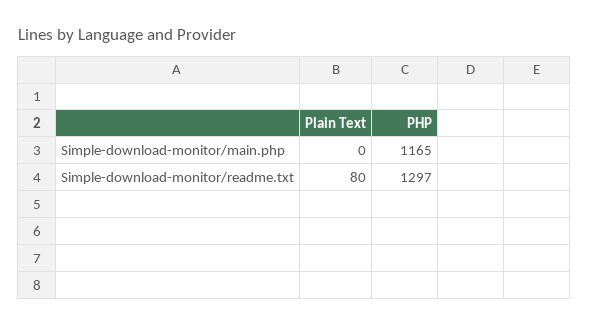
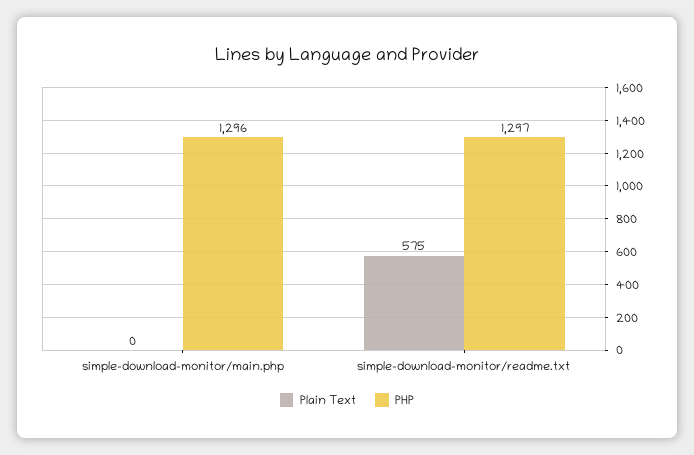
  {
    "Plain Text": {
      "Simple-download-monitor/main.php": 0,
-     "Simple-download-monitor/readme.txt": 80
+     "Simple-download-monitor/readme.txt": 575
    },
    "PHP": {
-     "Simple-download-monitor/main.php": 1165,
+     "Simple-download-monitor/main.php": 1296,
      "Simple-download-monitor/readme.txt": 1297
    }
  }

